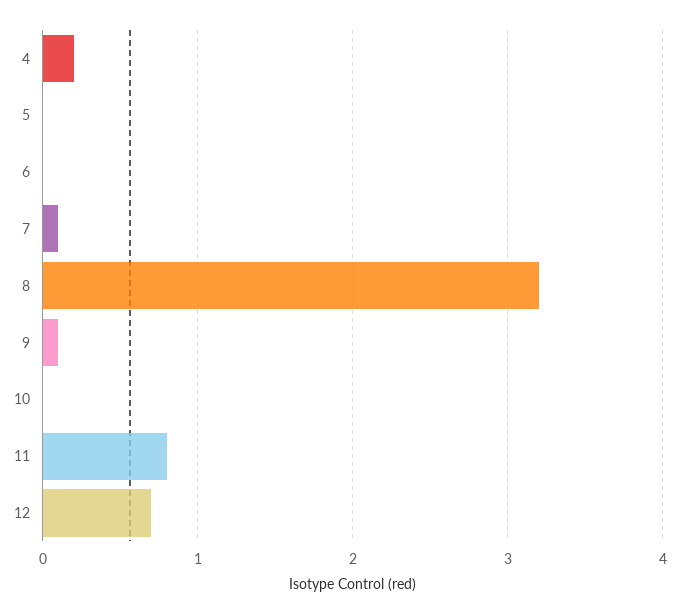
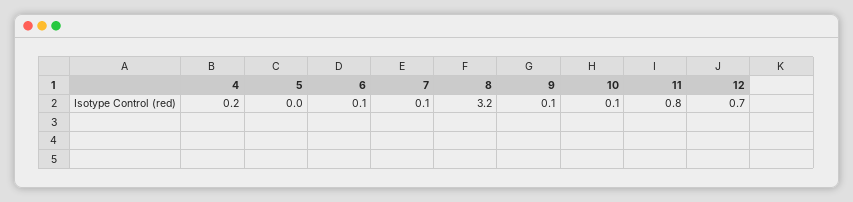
  {
    "4": 0.2,
    "5": 0,
-   "6": 0,
+   "6": 0.1,
    "7": 0.1,
    "8": 3.2,
    "9": 0.1,
-   "10": 0,
+   "10": 0.1,
    "11": 0.8,
    "12": 0.7
  }

